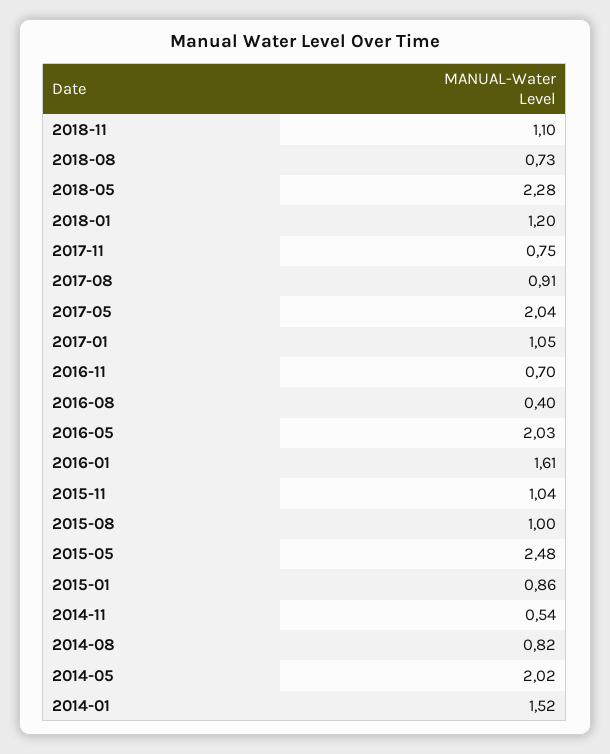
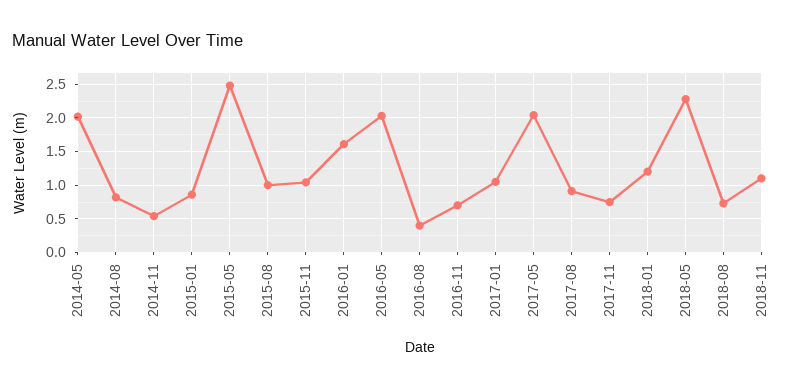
  {
    "2018-11": 1.1,
    "2018-08": 0.73,
    "2018-05": 2.28,
    "2018-01": 1.2,
    "2017-11": 0.75,
    "2017-08": 0.91,
    "2017-05": 2.04,
    "2017-01": 1.05,
    "2016-11": 0.7,
    "2016-08": 0.4,
    "2016-05": 2.03,
    "2016-01": 1.61,
    "2015-11": 1.04,
    "2015-08": 1,
    "2015-05": 2.48,
    "2015-01": 0.86,
    "2014-11": 0.54,
    "2014-08": 0.82,
-   "2014-05": 2.02,
+   "2014-05": 2.02
-   "2014-01": 1.52
  }

